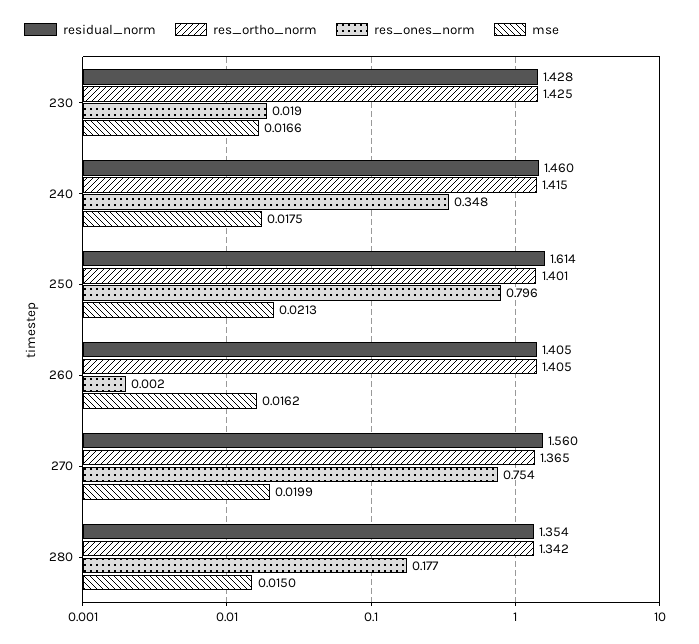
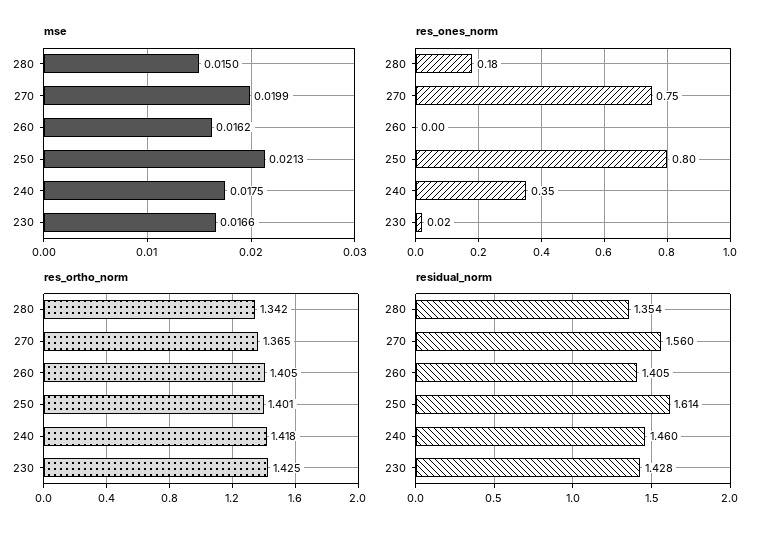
  {
    "residual_norm": {
      "230": 1.428,
      "240": 1.46,
      "250": 1.614,
      "260": 1.405,
      "270": 1.56,
      "280": 1.354
    },
    "res_ortho_norm": {
      "230": 1.425,
-     "240": 1.415,
+     "240": 1.418,
      "250": 1.401,
      "260": 1.405,
      "270": 1.365,
      "280": 1.342
    },
    "res_ones_norm": {
      "230": 0.019,
      "240": 0.348,
      "250": 0.796,
      "260": 0.002,
      "270": 0.754,
      "280": 0.177
    },
    "mse": {
      "230": 0.0166,
      "240": 0.0175,
      "250": 0.0213,
      "260": 0.0162,
      "270": 0.0199,
      "280": 0.015
    }
  }

